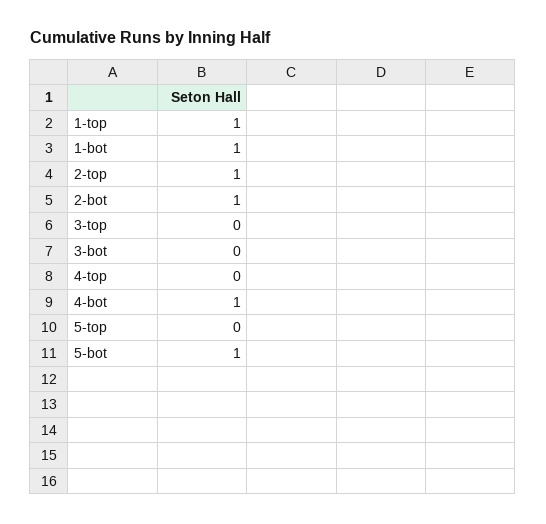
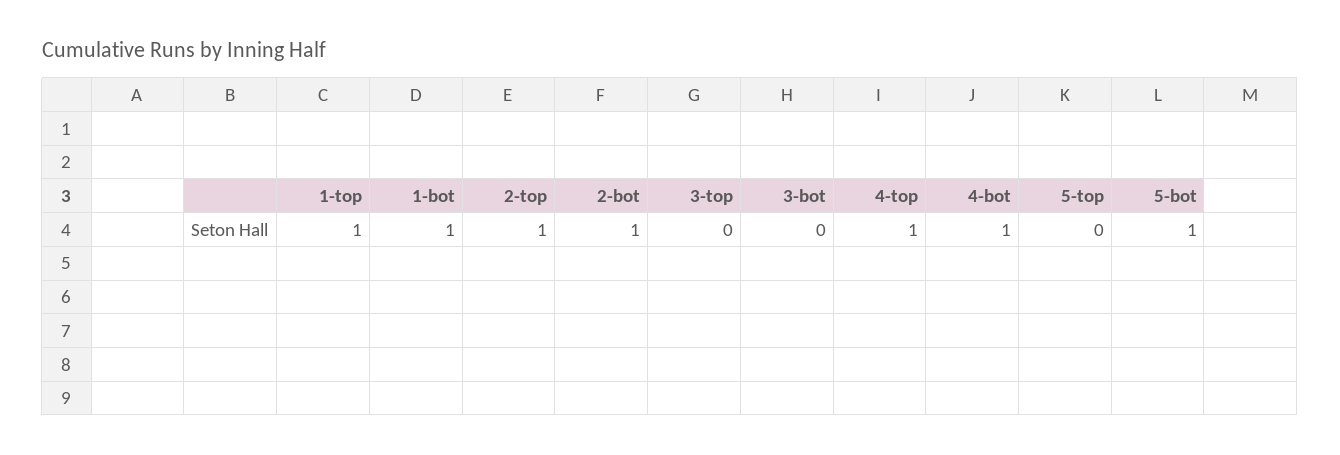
  {
    "1-top": 1,
    "1-bot": 1,
    "2-top": 1,
    "2-bot": 1,
    "3-top": 0,
    "3-bot": 0,
-   "4-top": 0,
+   "4-top": 1,
    "4-bot": 1,
    "5-top": 0,
    "5-bot": 1
  }

